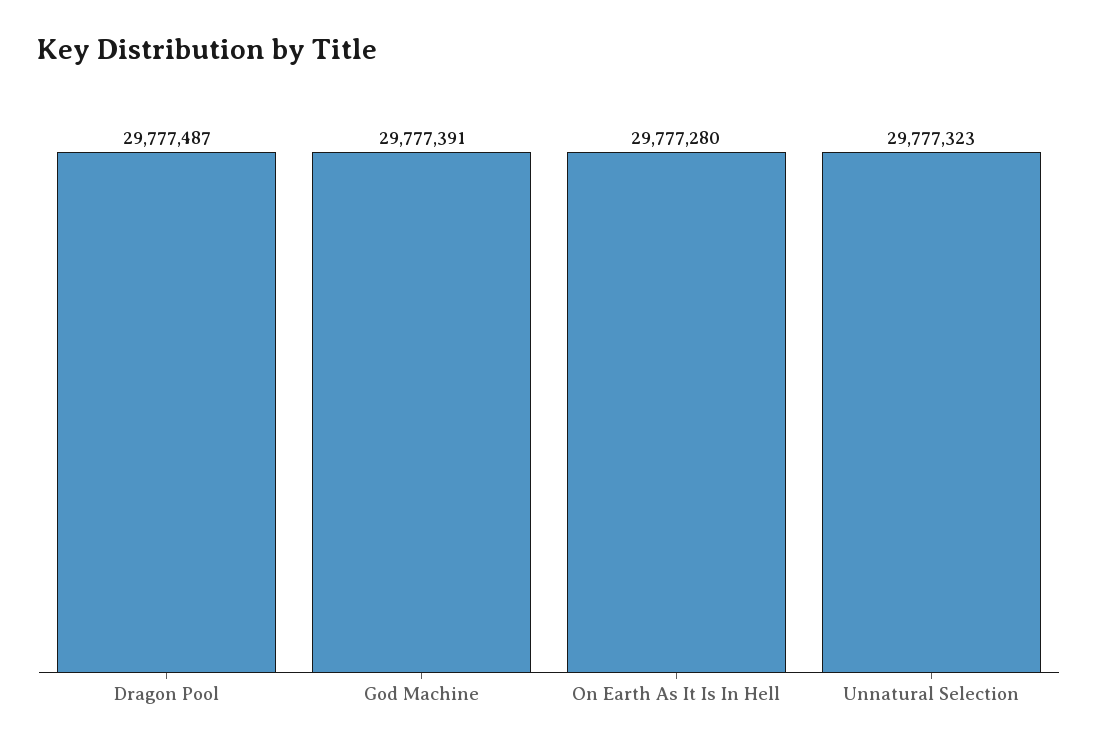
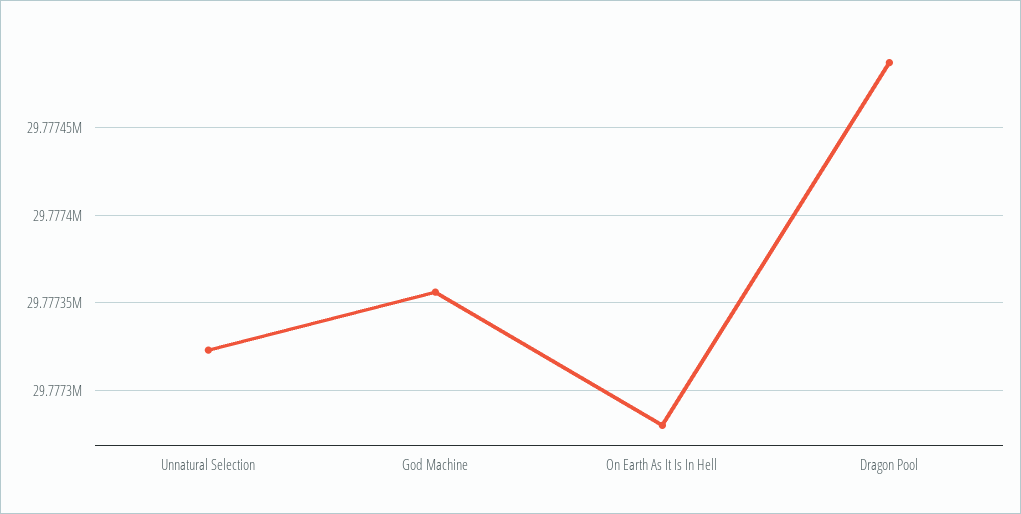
  {
    "Dragon Pool": 29777487,
-   "God Machine": 29777391,
+   "God Machine": 29777355,
    "On Earth As It Is In Hell": 29777280,
    "Unnatural Selection": 29777323
  }

